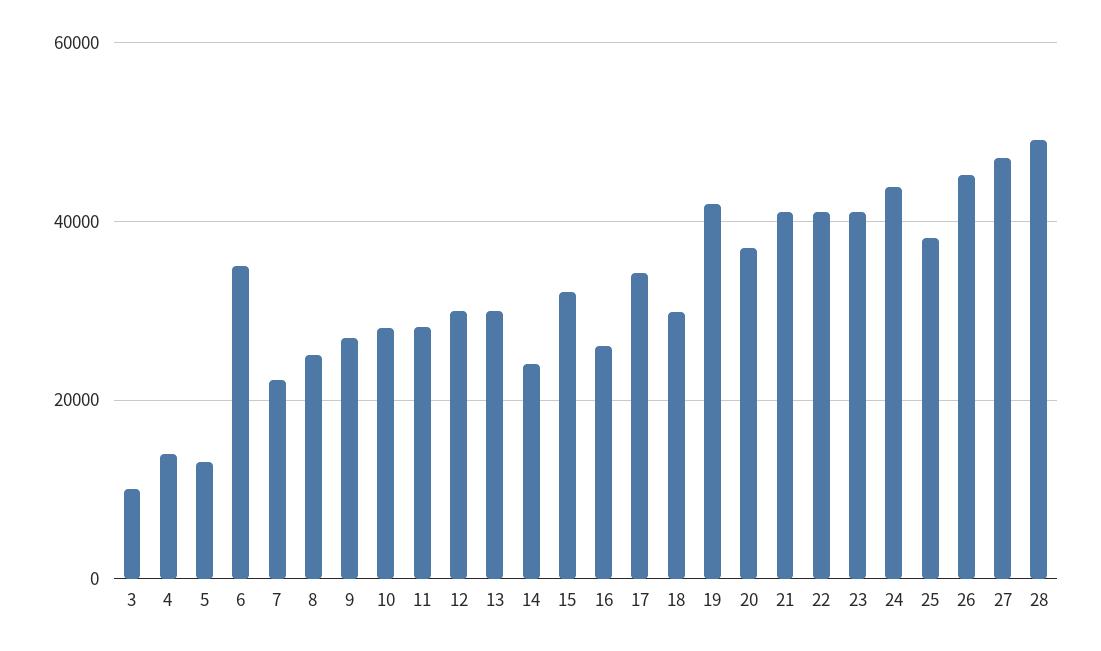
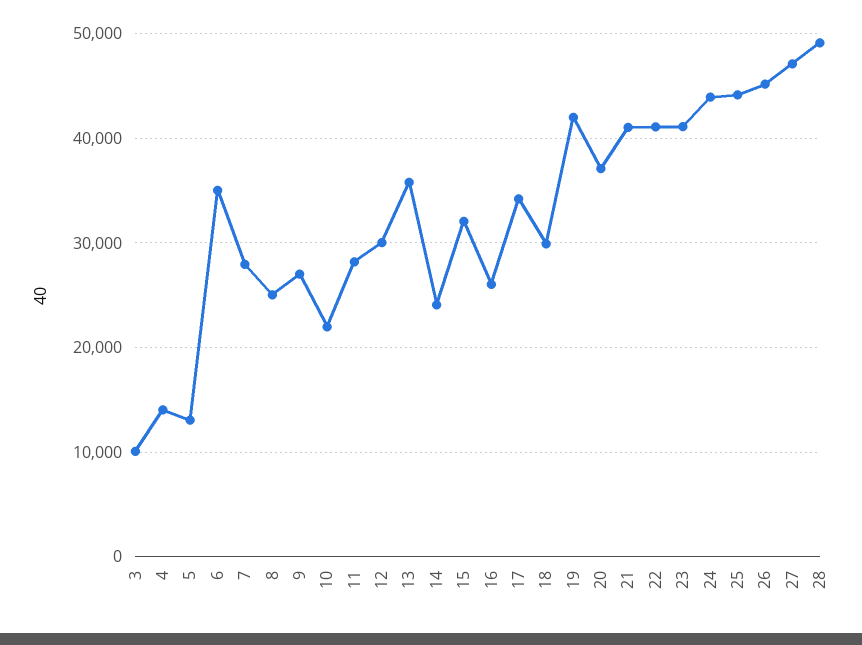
  {
    "3": 10000,
    "4": 14000,
    "5": 13000,
    "6": 35000,
-   "7": 22000,
+   "7": 28000,
    "8": 25000,
    "9": 27000,
-   "10": 28000,
+   "10": 22000,
    "11": 28000,
    "12": 30000,
-   "13": 30000,
+   "13": 36000,
    "14": 24000,
    "15": 32000,
    "16": 26000,
    "17": 34000,
    "18": 30000,
    "19": 42000,
    "20": 37000,
    "21": 41000,
    "22": 41000,
    "23": 41000,
    "24": 44000,
-   "25": 38000,
+   "25": 44000,
    "26": 45000,
    "27": 47000,
    "28": 49000
  }

